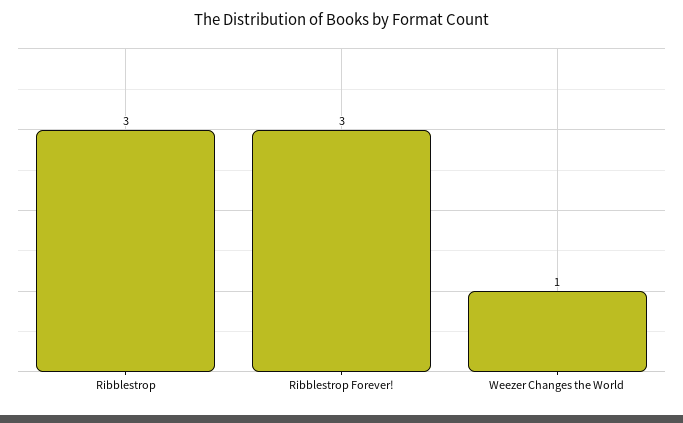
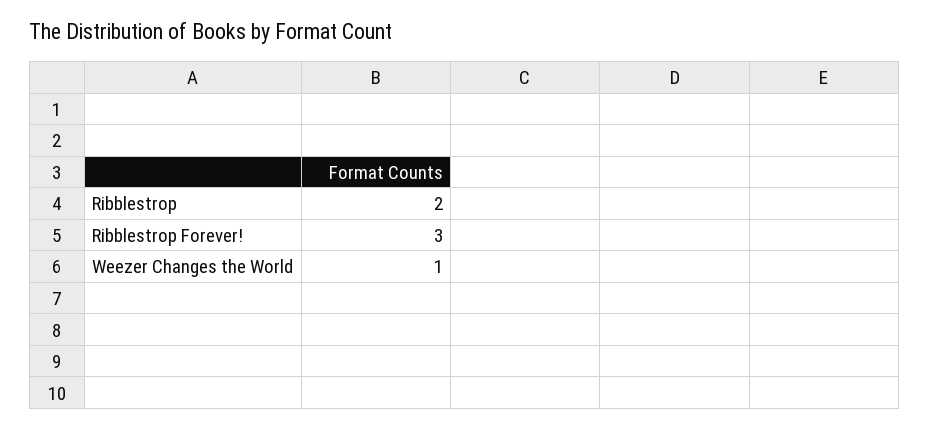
  {
-   "Ribblestrop": 3,
+   "Ribblestrop": 2,
    "Ribblestrop Forever!": 3,
    "Weezer Changes the World": 1
  }

